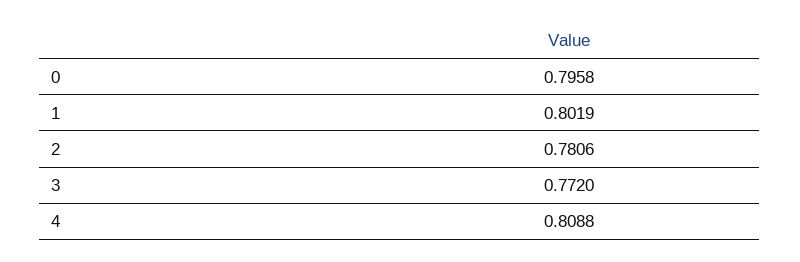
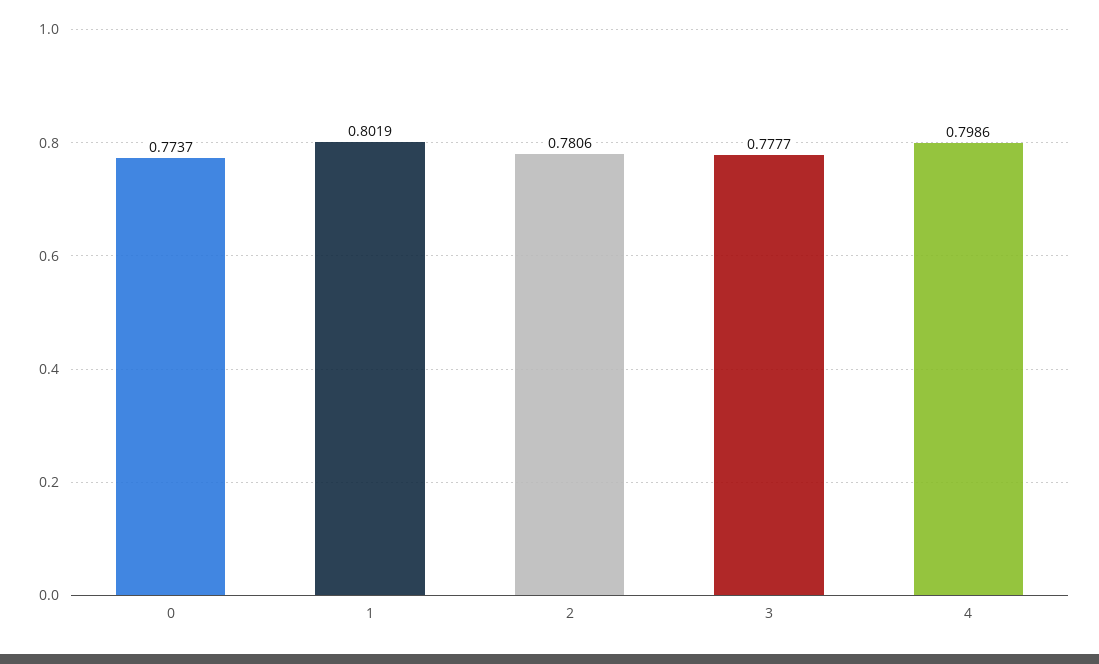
  {
-   "0": 0.7958,
+   "0": 0.7737,
    "1": 0.8019,
    "2": 0.7806,
-   "3": 0.772,
+   "3": 0.7777,
-   "4": 0.8088
+   "4": 0.7986
  }

